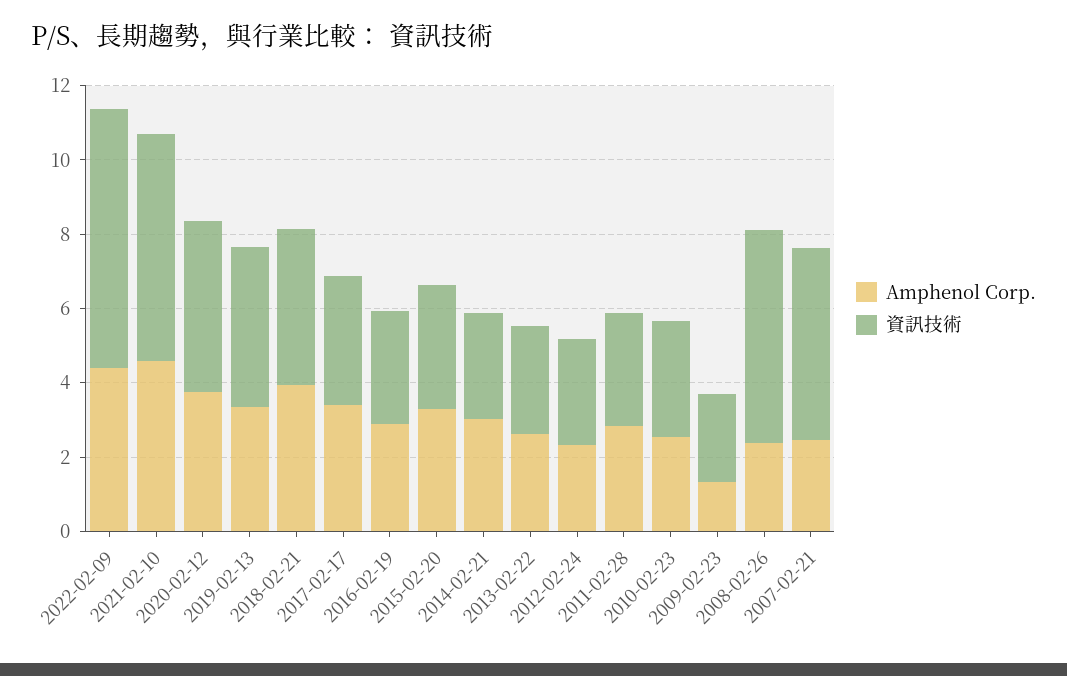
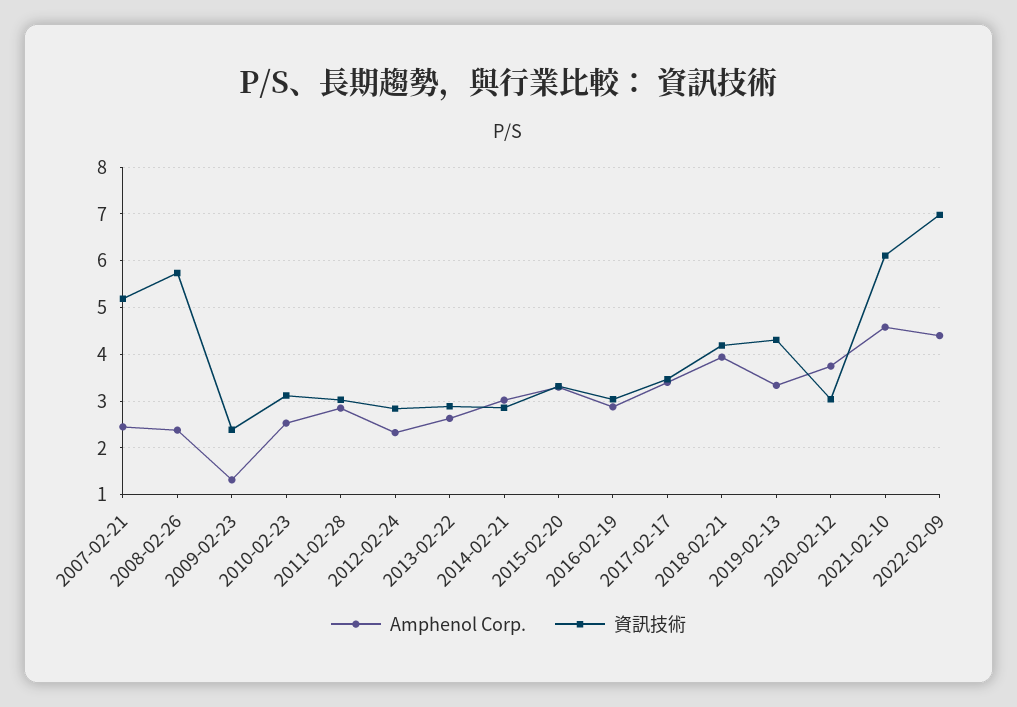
  {
    "Amphenol Corp.": {
      "2022-02-09": 4.4,
      "2021-02-10": 4.6,
      "2020-02-12": 3.8,
      "2019-02-13": 3.4,
      "2018-02-21": 4,
      "2017-02-17": 3.4,
      "2016-02-19": 2.8,
      "2015-02-20": 3.4,
      "2014-02-21": 3,
      "2013-02-22": 2.6,
      "2012-02-24": 2.4,
      "2011-02-28": 2.8,
      "2010-02-23": 2.6,
      "2009-02-23": 1.4,
      "2008-02-26": 2.4,
      "2007-02-21": 2.4
    },
    "資訊技術": {
      "2022-02-09": 7,
      "2021-02-10": 6.2,
-     "2020-02-12": 4.5,
+     "2020-02-12": 3,
      "2019-02-13": 4.4,
      "2018-02-21": 4.2,
      "2017-02-17": 3.4,
      "2016-02-19": 3,
      "2015-02-20": 3.4,
      "2014-02-21": 2.8,
      "2013-02-22": 2.8,
      "2012-02-24": 2.8,
      "2011-02-28": 3,
      "2010-02-23": 3.2,
      "2009-02-23": 2.4,
      "2008-02-26": 5.8,
      "2007-02-21": 5.2
    }
  }

